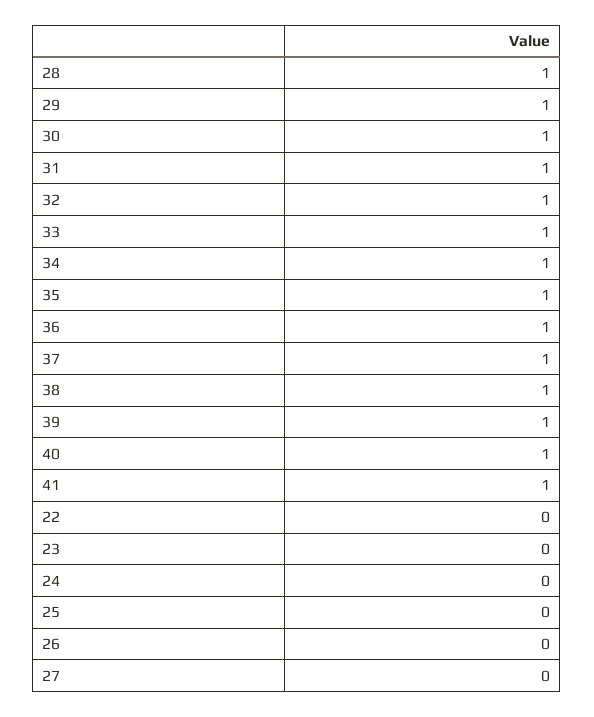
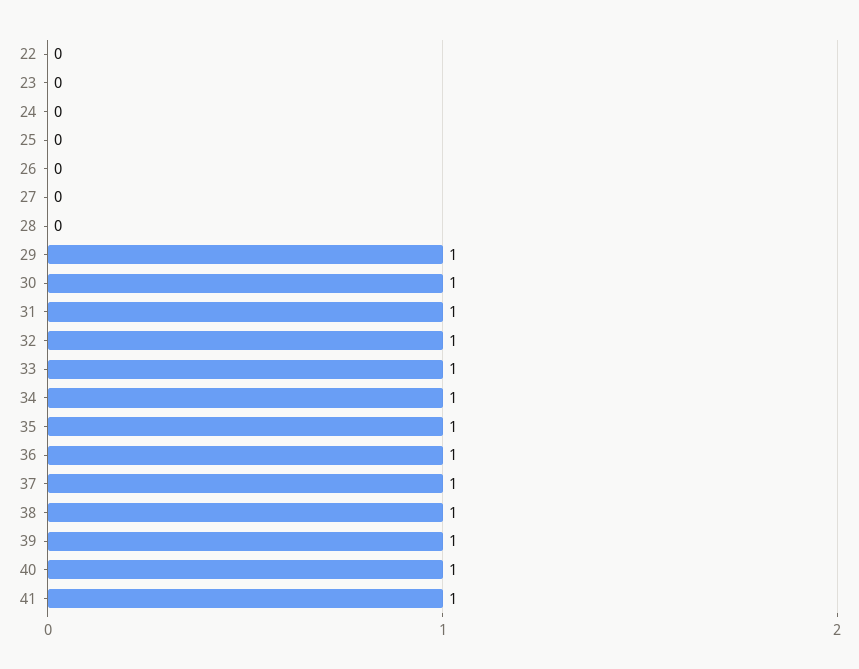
  {
-   "28": 1,
+   "28": 0,
    "29": 1,
    "30": 1,
    "31": 1,
    "32": 1,
    "33": 1,
    "34": 1,
    "35": 1,
    "36": 1,
    "37": 1,
    "38": 1,
    "39": 1,
    "40": 1,
    "41": 1,
    "22": 0,
    "23": 0,
    "24": 0,
    "25": 0,
    "26": 0,
    "27": 0
  }

